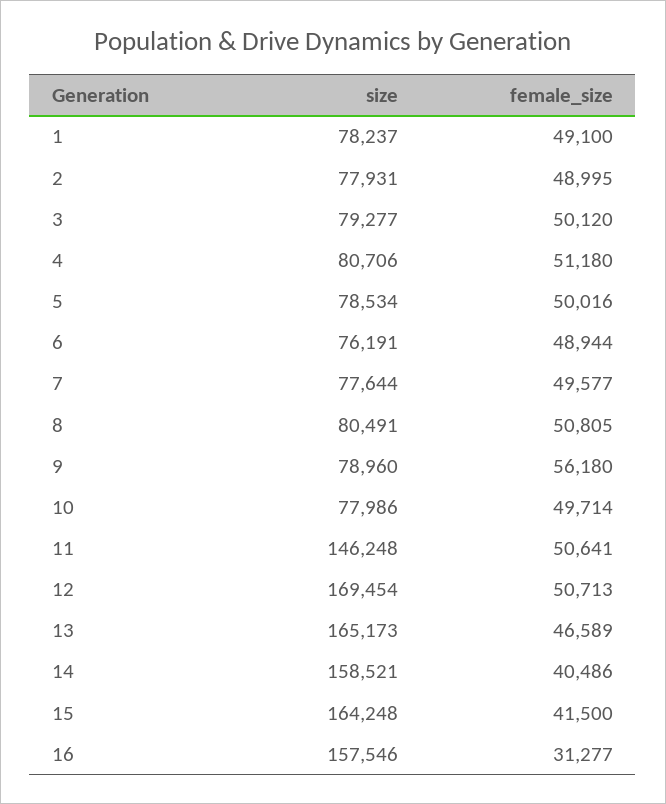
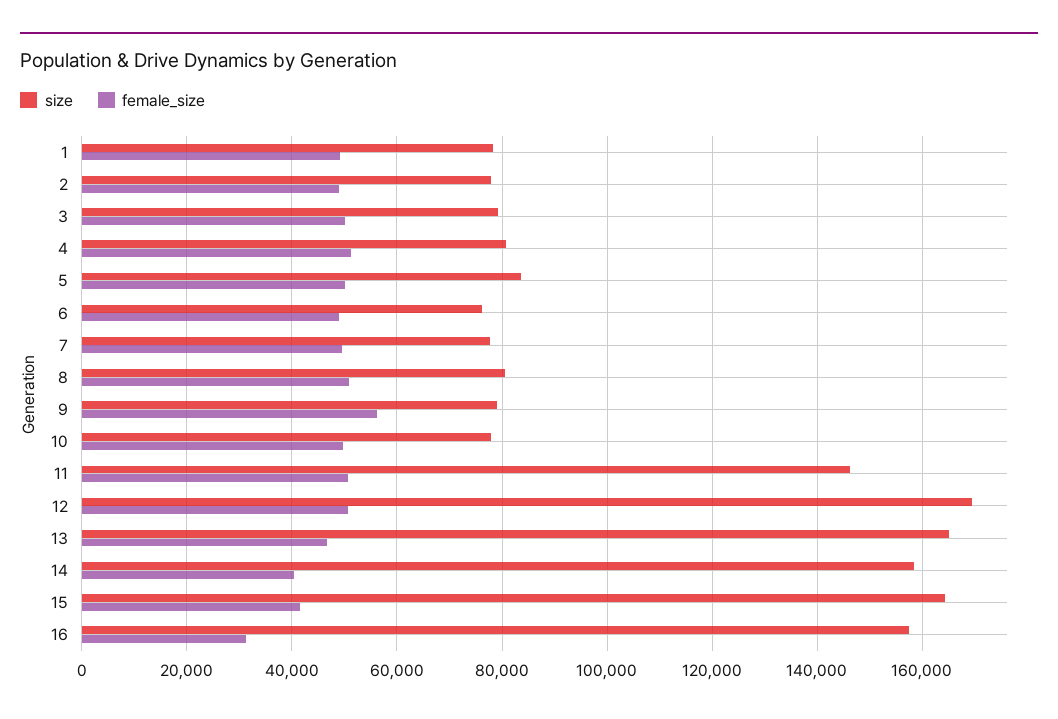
  {
    "size": {
      "1": 78237,
      "2": 77931,
      "3": 79277,
      "4": 80706,
-     "5": 78534,
+     "5": 84000,
      "6": 76191,
      "7": 77644,
      "8": 80491,
      "9": 78960,
      "10": 77986,
      "11": 146248,
      "12": 169454,
      "13": 165173,
      "14": 158521,
      "15": 164248,
      "16": 157546
    },
    "female_size": {
      "1": 49100,
      "2": 48995,
      "3": 50120,
      "4": 51180,
      "5": 50016,
      "6": 48944,
      "7": 49577,
      "8": 50805,
      "9": 56180,
      "10": 49714,
      "11": 50641,
      "12": 50713,
      "13": 46589,
      "14": 40486,
      "15": 41500,
      "16": 31277
    }
  }

